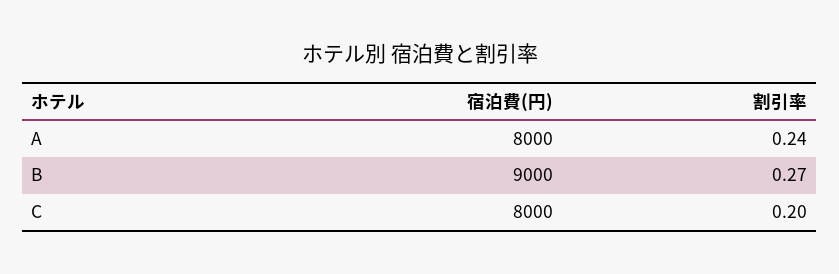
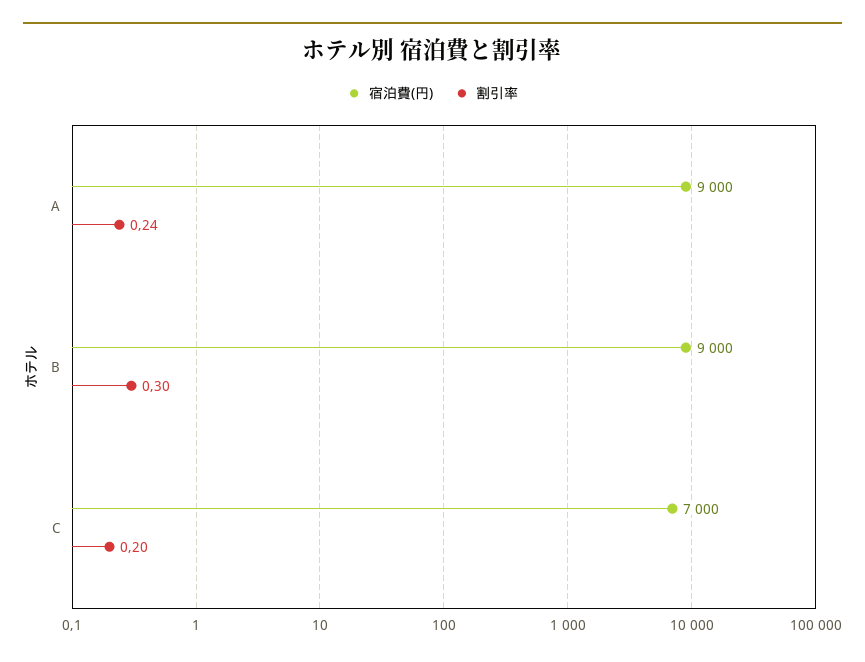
  {
    "宿泊費(円)": {
-     "A": 8000,
+     "A": 9000,
      "B": 9000,
-     "C": 8000
+     "C": 7000
    },
    "割引率": {
      "A": 0.24,
-     "B": 0.27,
+     "B": 0.3,
      "C": 0.2
    }
  }

